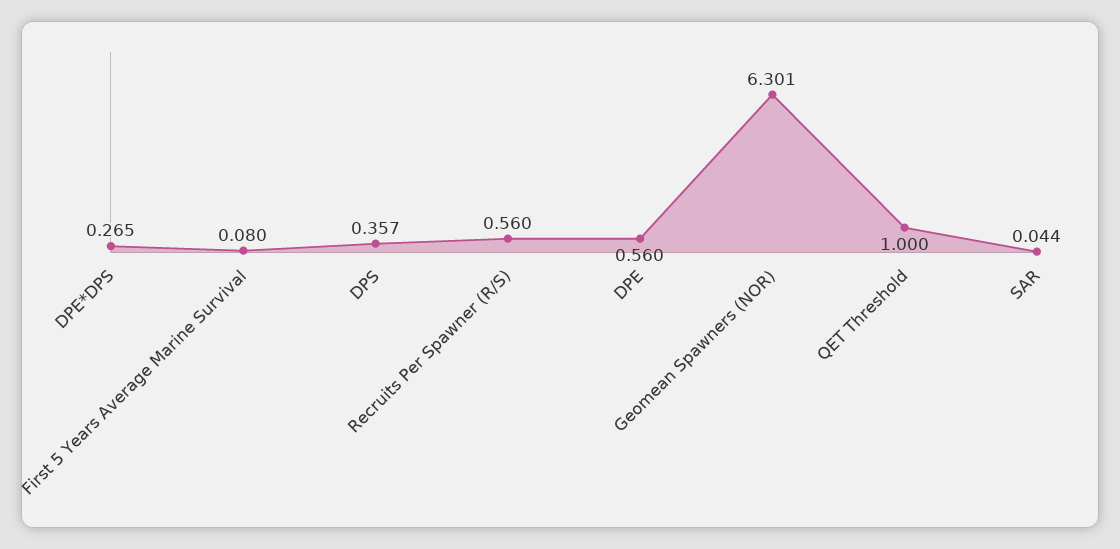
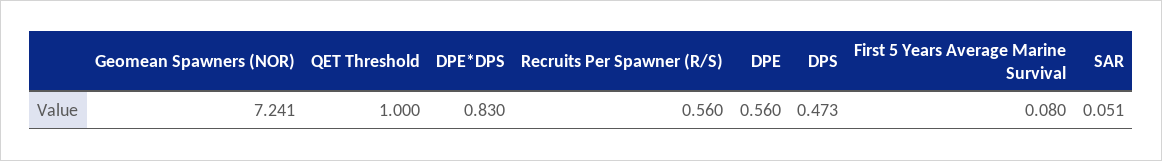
  {
-   "DPE*DPS": 0.265,
+   "DPE*DPS": 0.83,
    "First 5 Years Average Marine Survival": 0.08,
-   "DPS": 0.357,
+   "DPS": 0.473,
    "Recruits Per Spawner (R/S)": 0.56,
    "DPE": 0.56,
-   "Geomean Spawners (NOR)": 6.301,
+   "Geomean Spawners (NOR)": 7.241,
    "QET Threshold": 1,
-   "SAR": 0.044
+   "SAR": 0.051
  }

